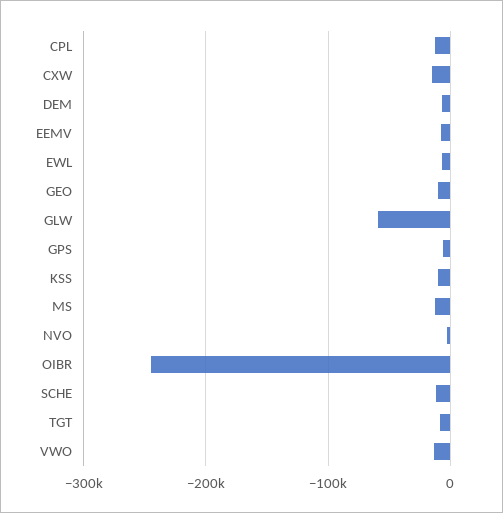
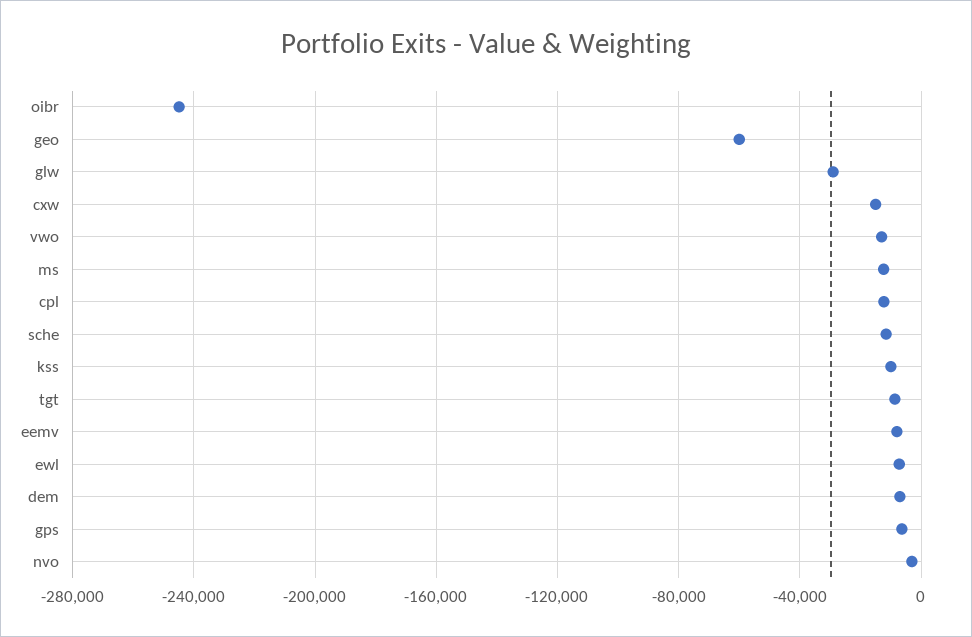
  {
    "CPL": -10000,
    "CXW": -15000,
    "DEM": -5000,
    "EEMV": -10000,
    "EWL": -5000,
-   "GEO": -10000,
+   "GEO": -60000,
-   "GLW": -60000,
+   "GLW": -30000,
    "GPS": -5000,
    "KSS": -10000,
    "MS": -10000,
    "NVO": -5000,
    "OIBR": -245000,
    "SCHE": -10000,
    "TGT": -10000,
    "VWO": -15000
  }

